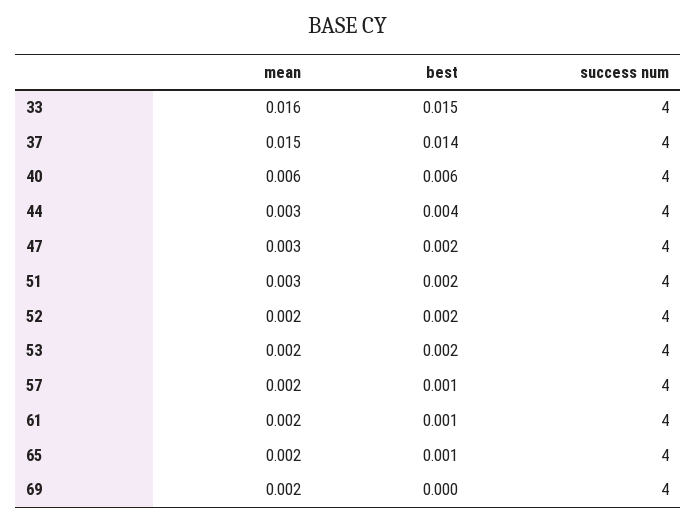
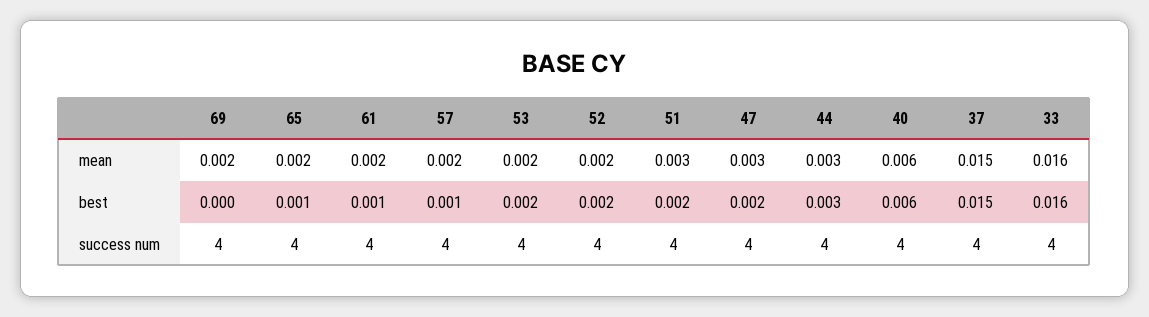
  {
    "mean": {
      "33": 0.016,
      "37": 0.015,
      "40": 0.006,
      "44": 0.003,
      "47": 0.003,
      "51": 0.003,
      "52": 0.002,
      "53": 0.002,
      "57": 0.002,
      "61": 0.002,
      "65": 0.002,
      "69": 0.002
    },
    "best": {
-     "33": 0.015,
+     "33": 0.016,
-     "37": 0.014,
+     "37": 0.015,
      "40": 0.006,
-     "44": 0.004,
+     "44": 0.003,
      "47": 0.002,
      "51": 0.002,
      "52": 0.002,
      "53": 0.002,
      "57": 0.001,
      "61": 0.001,
      "65": 0.001,
      "69": 0
    },
    "success num": {
      "33": 4,
      "37": 4,
      "40": 4,
      "44": 4,
      "47": 4,
      "51": 4,
      "52": 4,
      "53": 4,
      "57": 4,
      "61": 4,
      "65": 4,
      "69": 4
    }
  }

